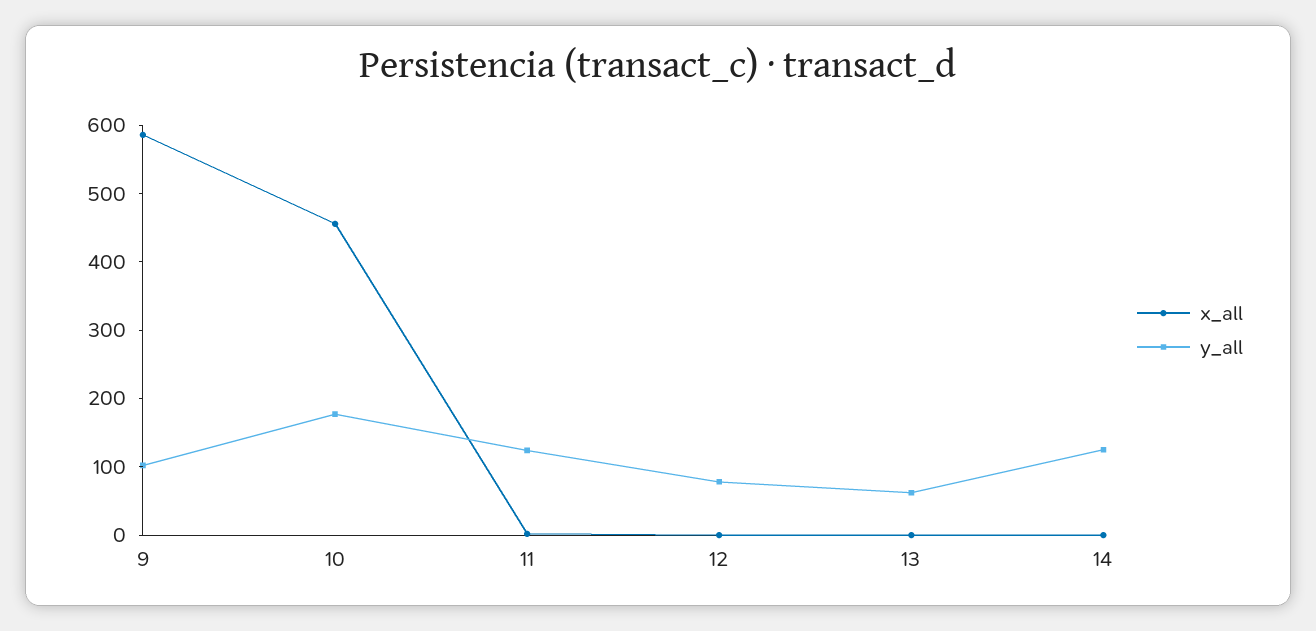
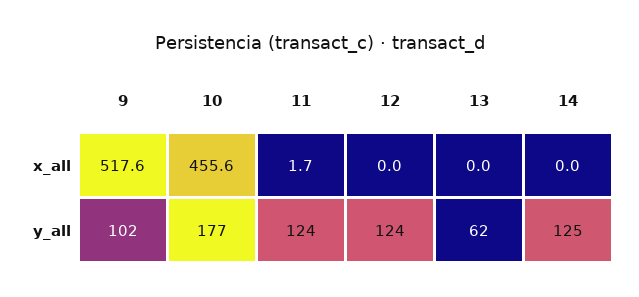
  {
    "x_all": {
-     "9": 580,
+     "9": 517.6,
      "10": 455.6,
      "11": 1.7,
      "12": 0,
      "13": 0,
      "14": 0
    },
    "y_all": {
      "9": 102,
      "10": 177,
      "11": 124,
-     "12": 80,
+     "12": 124,
      "13": 62,
      "14": 125
    }
  }

